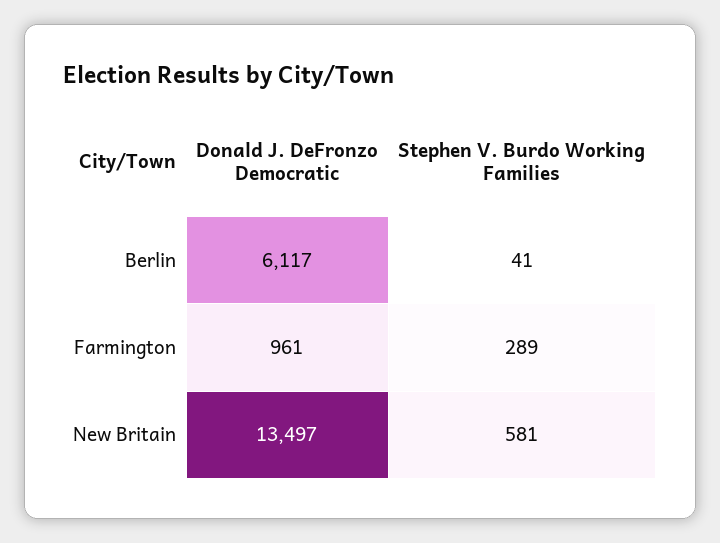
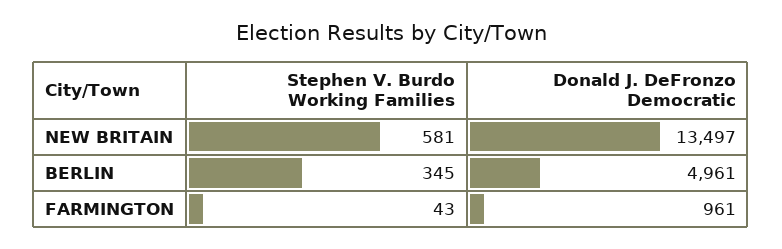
  {
    "Donald J. DeFronzo Democratic": {
-     "Berlin": 6117,
+     "Berlin": 4961,
      "Farmington": 961,
      "New Britain": 13497
    },
    "Stephen V. Burdo Working Families": {
-     "Berlin": 41,
+     "Berlin": 345,
-     "Farmington": 289,
+     "Farmington": 43,
      "New Britain": 581
    }
  }

